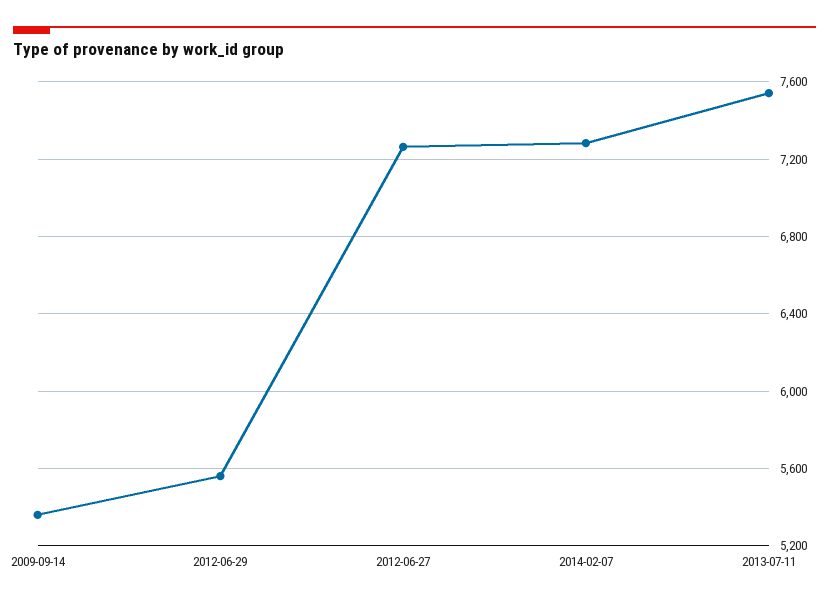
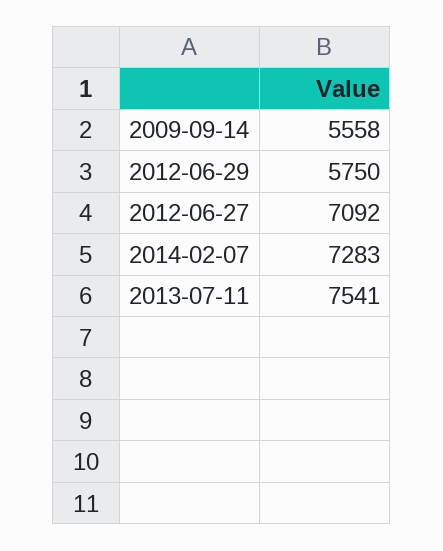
  {
-   "2009-09-14": 5350,
+   "2009-09-14": 5558,
-   "2012-06-29": 5550,
+   "2012-06-29": 5750,
-   "2012-06-27": 7250,
+   "2012-06-27": 7092,
    "2014-02-07": 7283,
    "2013-07-11": 7541
  }

